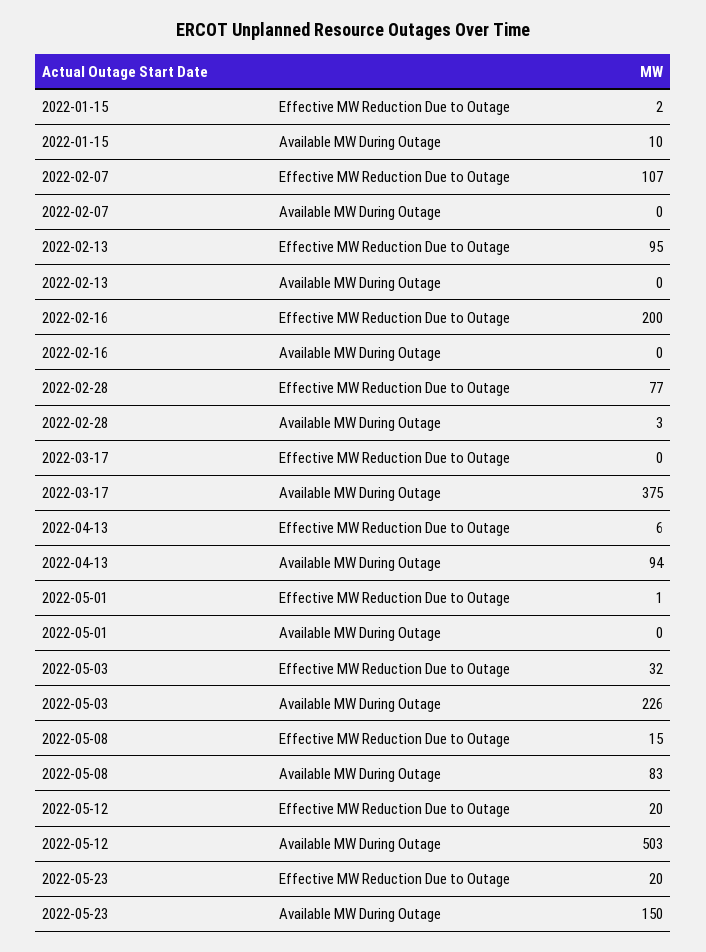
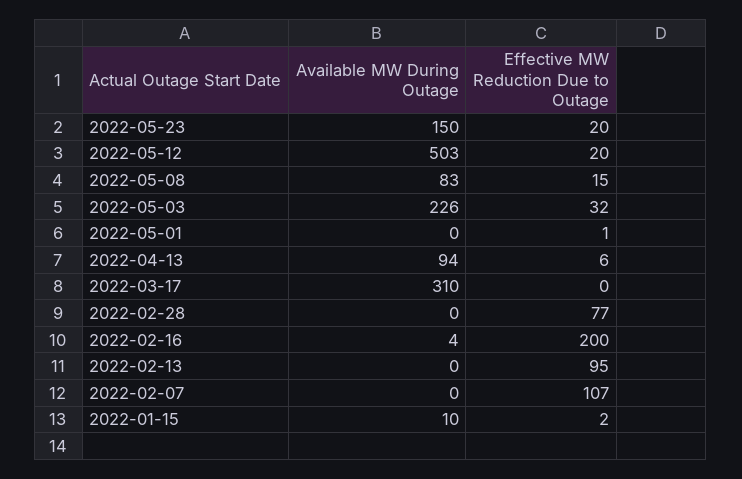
  {
    "2022-01-15": {
      "Effective MW Reduction Due to Outage": 2,
      "Available MW During Outage": 10
    },
    "2022-02-07": {
      "Effective MW Reduction Due to Outage": 107,
      "Available MW During Outage": 0
    },
    "2022-02-13": {
      "Effective MW Reduction Due to Outage": 95,
      "Available MW During Outage": 0
    },
    "2022-02-16": {
      "Effective MW Reduction Due to Outage": 200,
-     "Available MW During Outage": 0
+     "Available MW During Outage": 4
    },
    "2022-02-28": {
      "Effective MW Reduction Due to Outage": 77,
-     "Available MW During Outage": 3
+     "Available MW During Outage": 0
    },
    "2022-03-17": {
      "Effective MW Reduction Due to Outage": 0,
-     "Available MW During Outage": 375
+     "Available MW During Outage": 310
    },
    "2022-04-13": {
      "Effective MW Reduction Due to Outage": 6,
      "Available MW During Outage": 94
    },
    "2022-05-01": {
      "Effective MW Reduction Due to Outage": 1,
      "Available MW During Outage": 0
    },
    "2022-05-03": {
      "Effective MW Reduction Due to Outage": 32,
      "Available MW During Outage": 226
    },
    "2022-05-08": {
      "Effective MW Reduction Due to Outage": 15,
      "Available MW During Outage": 83
    },
    "2022-05-12": {
      "Effective MW Reduction Due to Outage": 20,
      "Available MW During Outage": 503
    },
    "2022-05-23": {
      "Effective MW Reduction Due to Outage": 20,
      "Available MW During Outage": 150
    }
  }

